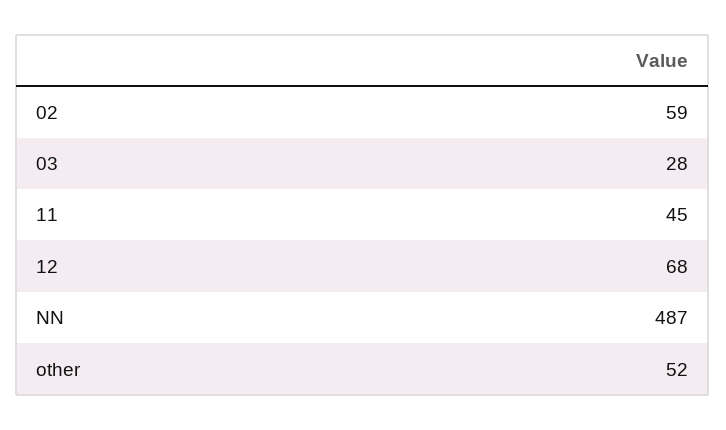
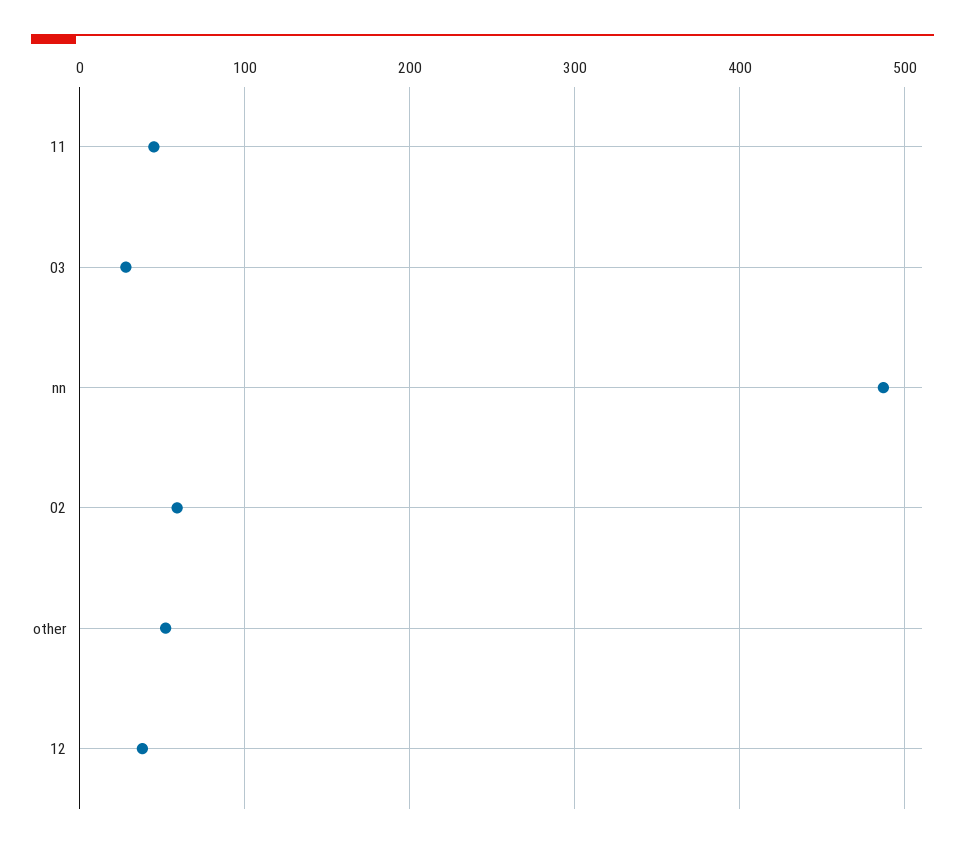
  {
    "02": 59,
    "03": 28,
    "11": 45,
-   "12": 68,
+   "12": 40,
    "NN": 487,
    "other": 52
  }

